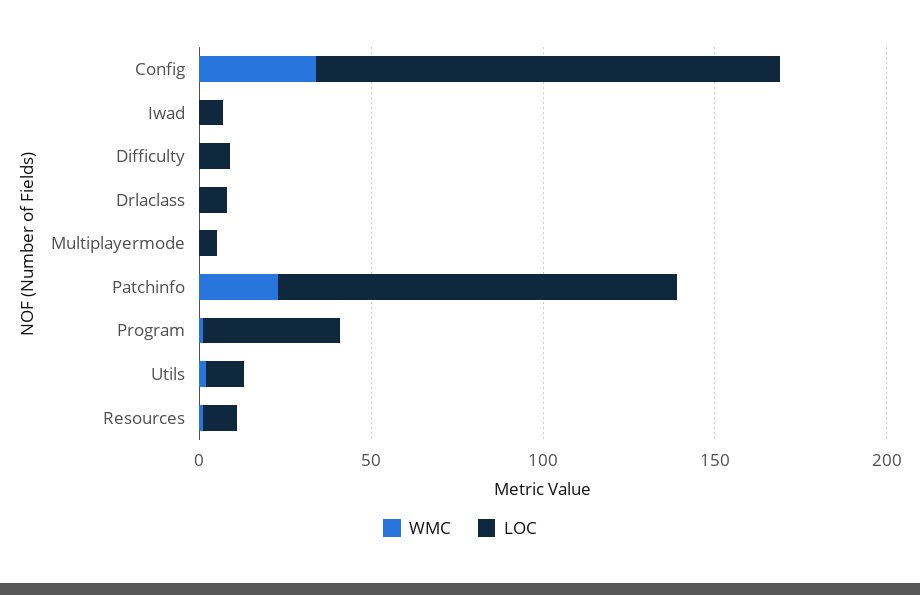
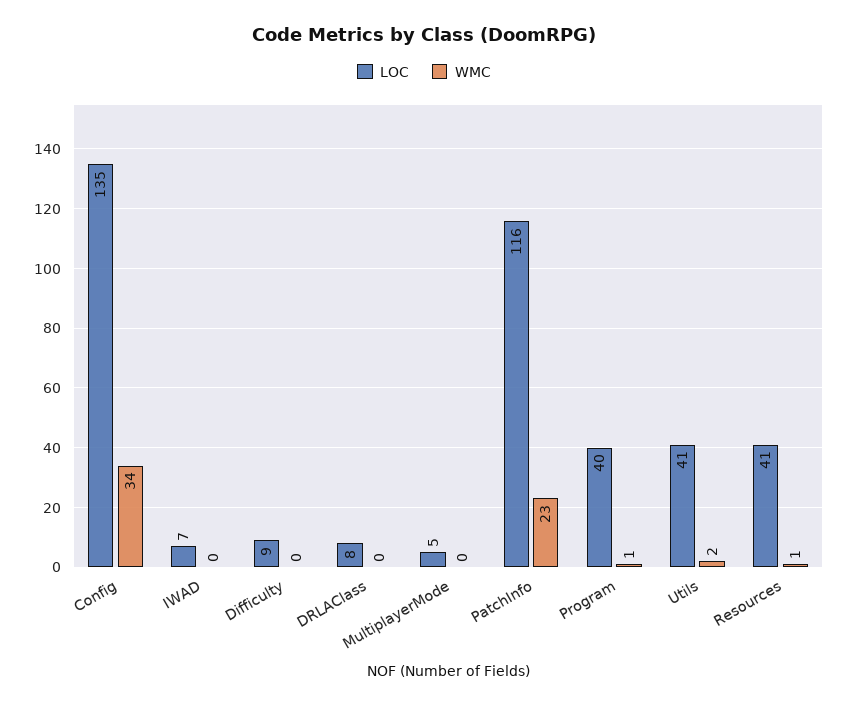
  {
    "WMC": {
      "Config": 34,
      "Iwad": 0,
      "Difficulty": 0,
      "Drlaclass": 0,
      "Multiplayermode": 0,
      "Patchinfo": 23,
      "Program": 1,
      "Utils": 2,
      "Resources": 1
    },
    "LOC": {
      "Config": 135,
      "Iwad": 7,
      "Difficulty": 9,
      "Drlaclass": 8,
      "Multiplayermode": 5,
      "Patchinfo": 116,
      "Program": 40,
-     "Utils": 10,
+     "Utils": 41,
-     "Resources": 10
+     "Resources": 41
    }
  }

